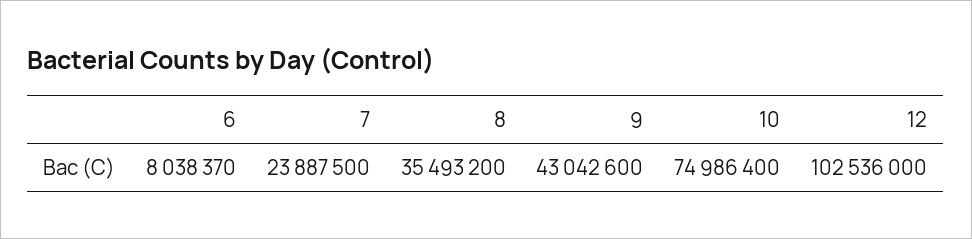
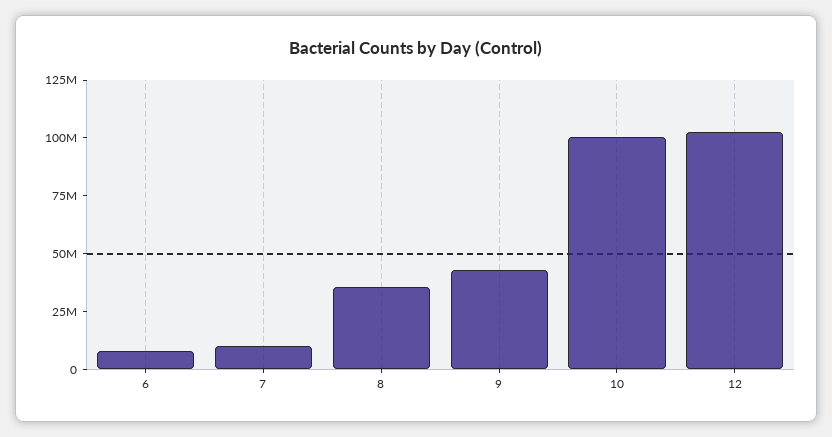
  {
    "6": 8038370,
-   "7": 23887500,
+   "7": 10000000,
    "8": 35493200,
    "9": 43042600,
-   "10": 74986400,
+   "10": 100000000,
    "12": 102536000
  }

